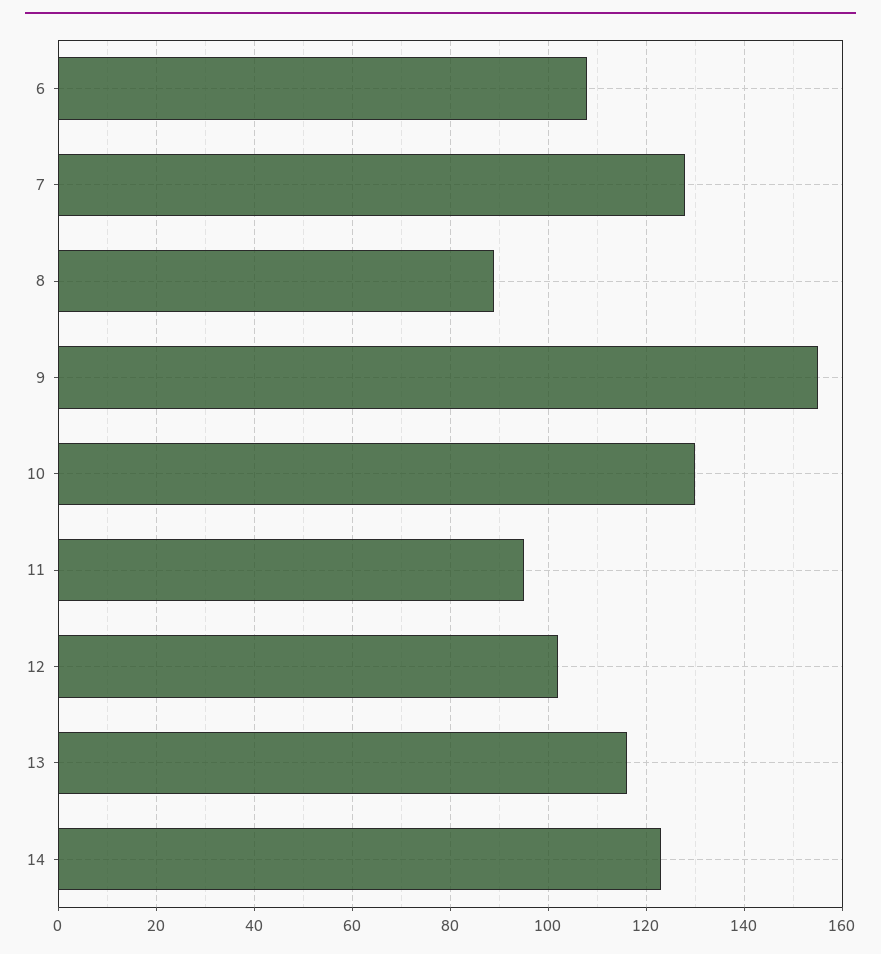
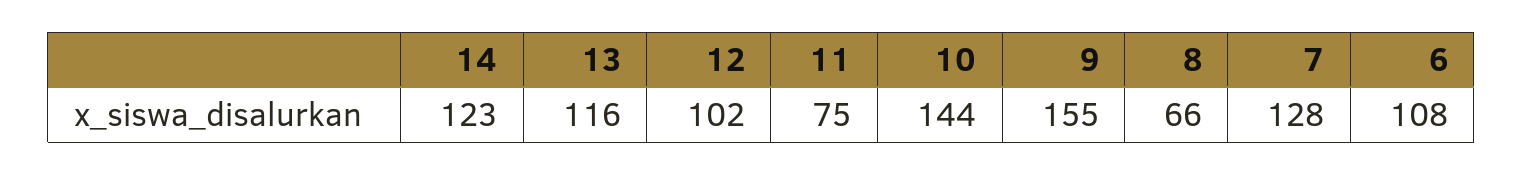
  {
    "6": 108,
    "7": 128,
-   "8": 90,
+   "8": 66,
    "9": 155,
-   "10": 130,
+   "10": 144,
-   "11": 95,
+   "11": 75,
    "12": 102,
    "13": 116,
    "14": 123
  }

